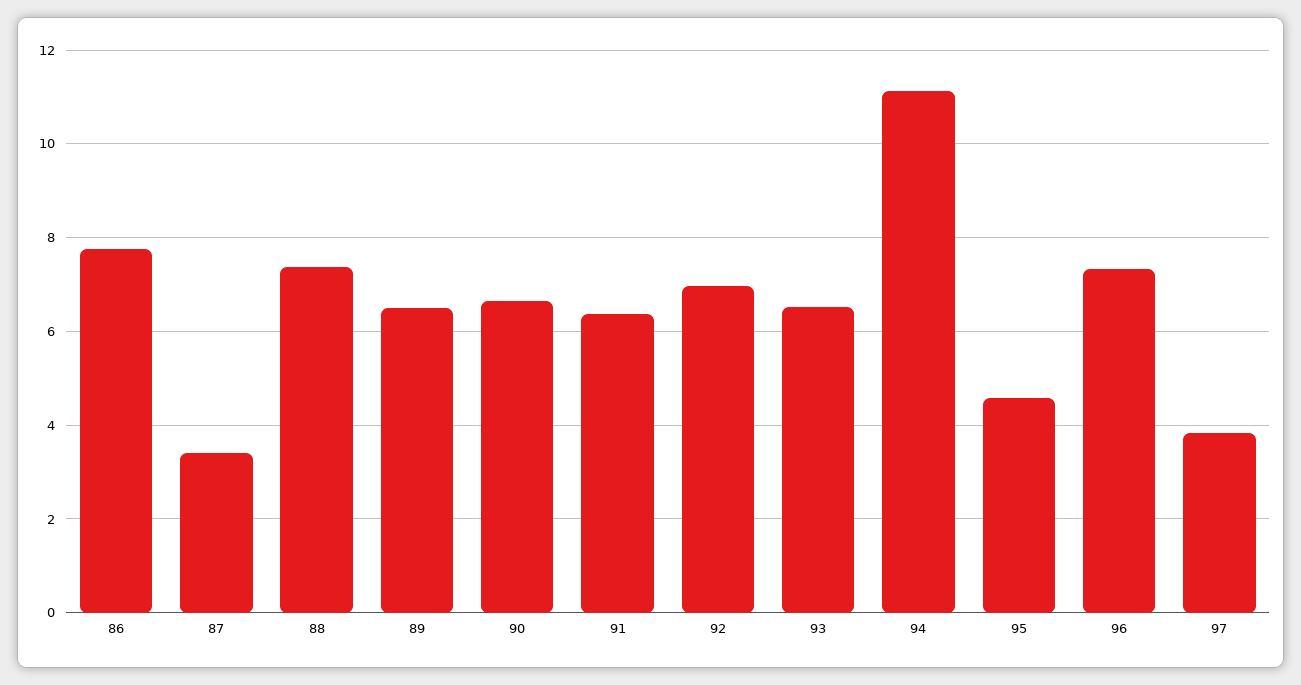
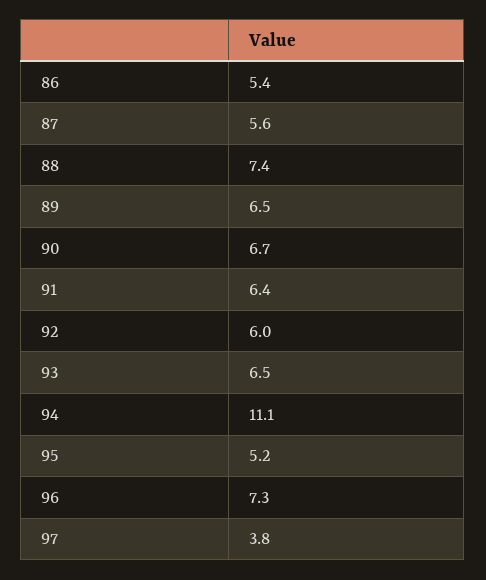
  {
-   "86": 7.8,
+   "86": 5.4,
-   "87": 3.4,
+   "87": 5.6,
    "88": 7.4,
    "89": 6.5,
    "90": 6.7,
    "91": 6.4,
-   "92": 7,
+   "92": 6,
    "93": 6.5,
    "94": 11.1,
-   "95": 4.6,
+   "95": 5.2,
    "96": 7.3,
    "97": 3.8
  }

